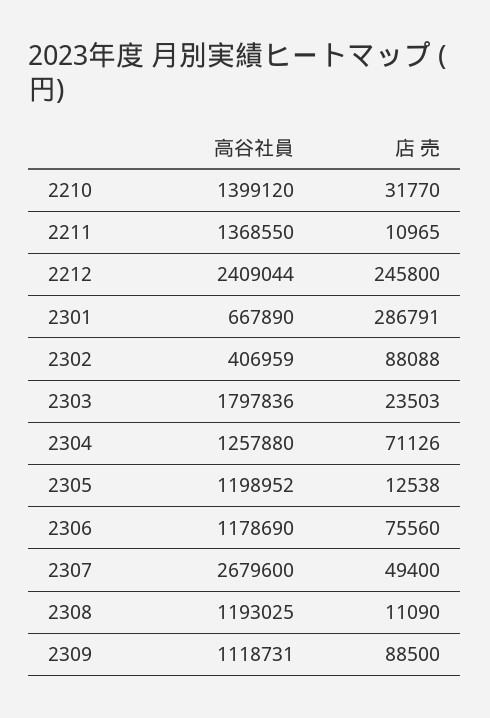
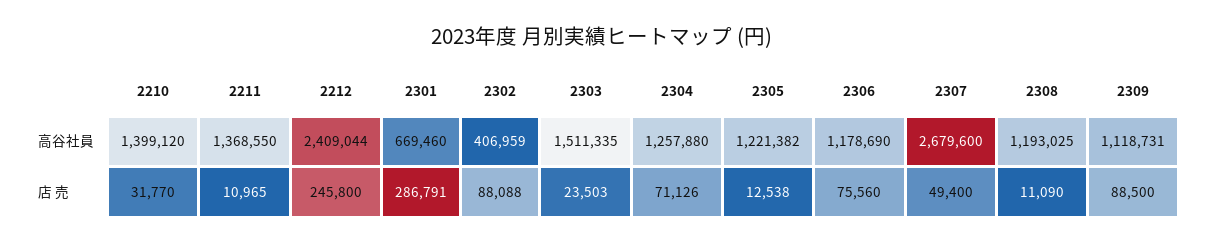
  {
    "高谷社員": {
      "2210": 1399120,
      "2211": 1368550,
      "2212": 2409044,
-     "2301": 667890,
+     "2301": 669460,
      "2302": 406959,
-     "2303": 1797836,
+     "2303": 1511335,
      "2304": 1257880,
-     "2305": 1198952,
+     "2305": 1221382,
      "2306": 1178690,
      "2307": 2679600,
      "2308": 1193025,
      "2309": 1118731
    },
    "店 売": {
      "2210": 31770,
      "2211": 10965,
      "2212": 245800,
      "2301": 286791,
      "2302": 88088,
      "2303": 23503,
      "2304": 71126,
      "2305": 12538,
      "2306": 75560,
      "2307": 49400,
      "2308": 11090,
      "2309": 88500
    }
  }

